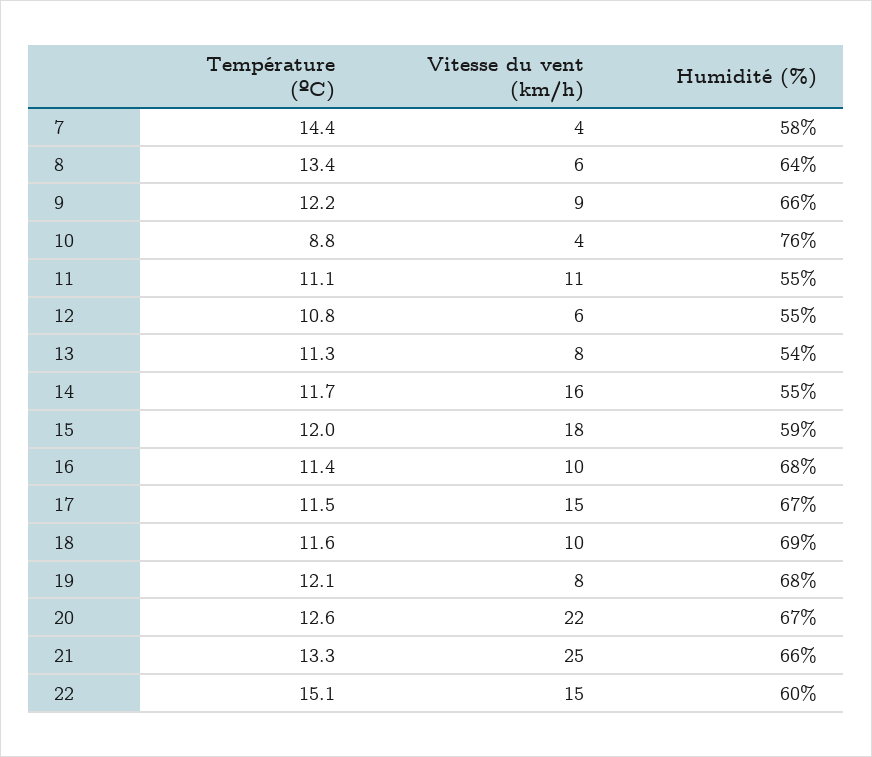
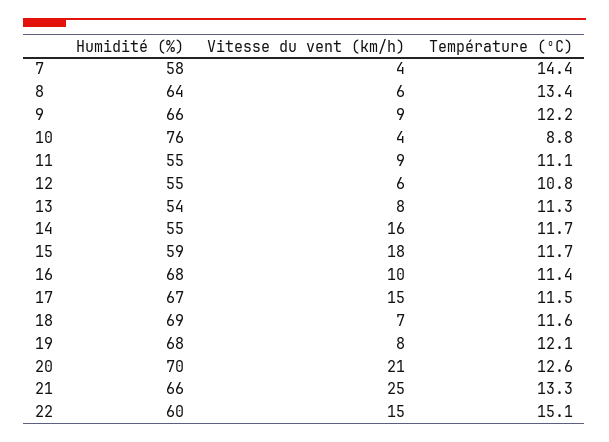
  {
    "Température (ºC)": {
      "7": 14.4,
      "8": 13.4,
      "9": 12.2,
      "10": 8.8,
      "11": 11.1,
      "12": 10.8,
      "13": 11.3,
      "14": 11.7,
-     "15": 12,
+     "15": 11.7,
      "16": 11.4,
      "17": 11.5,
      "18": 11.6,
      "19": 12.1,
      "20": 12.6,
      "21": 13.3,
      "22": 15.1
    },
    "Vitesse du vent (km/h)": {
      "7": 4,
      "8": 6,
      "9": 9,
      "10": 4,
-     "11": 11,
+     "11": 9,
      "12": 6,
      "13": 8,
      "14": 16,
      "15": 18,
      "16": 10,
      "17": 15,
-     "18": 10,
+     "18": 7,
      "19": 8,
-     "20": 22,
+     "20": 21,
      "21": 25,
      "22": 15
    },
    "Humidité (%)": {
      "7": 58,
      "8": 64,
      "9": 66,
      "10": 76,
      "11": 55,
      "12": 55,
      "13": 54,
      "14": 55,
      "15": 59,
      "16": 68,
      "17": 67,
      "18": 69,
      "19": 68,
-     "20": 67,
+     "20": 70,
      "21": 66,
      "22": 60
    }
  }

